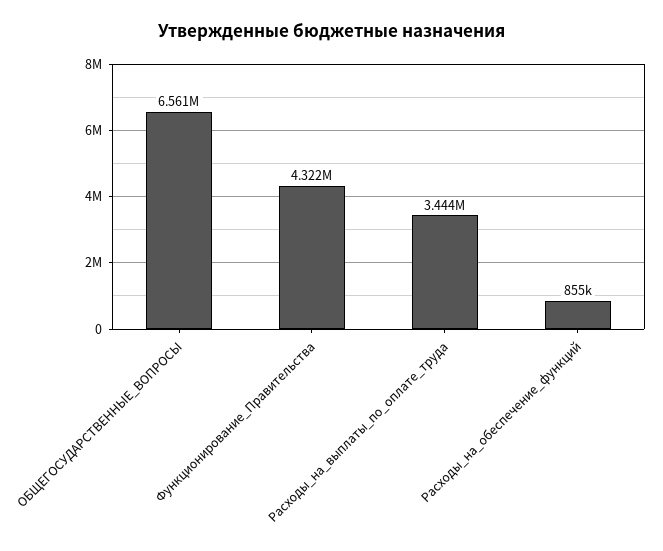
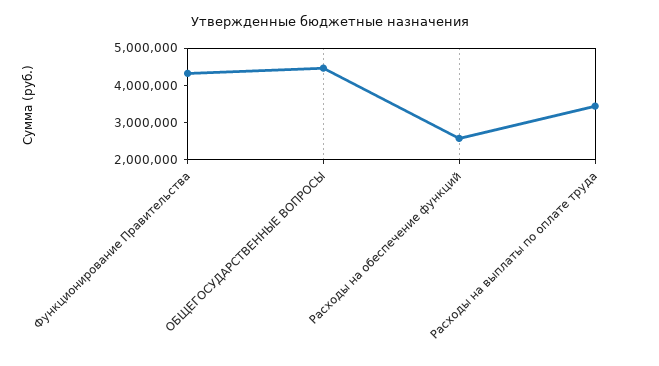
  {
-   "ОБЩЕГОСУДАРСТВЕННЫЕ_ВОПРОСЫ": 6561000,
+   "ОБЩЕГОСУДАРСТВЕННЫЕ_ВОПРОСЫ": 4500000,
    "Функционирование_Правительства": 4322000,
    "Расходы_на_выплаты_по_оплате_труда": 3444000,
-   "Расходы_на_обеспечение_функций": 855000
+   "Расходы_на_обеспечение_функций": 2500000
  }

